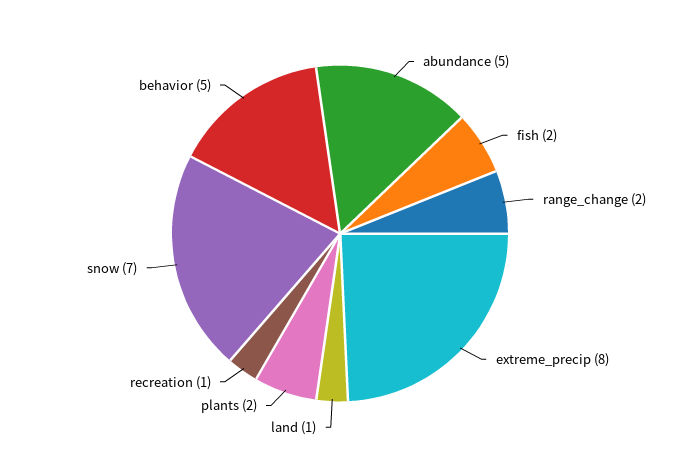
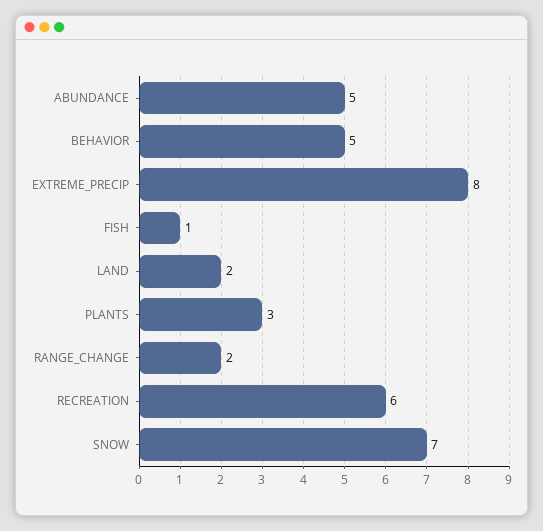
  {
    "abundance": 5,
-   "fish": 2,
+   "fish": 1,
    "range_change": 2,
    "extreme_precip": 8,
-   "land": 1,
+   "land": 2,
-   "plants": 2,
+   "plants": 3,
-   "recreation": 1,
+   "recreation": 6,
    "snow": 7,
    "behavior": 5
  }

